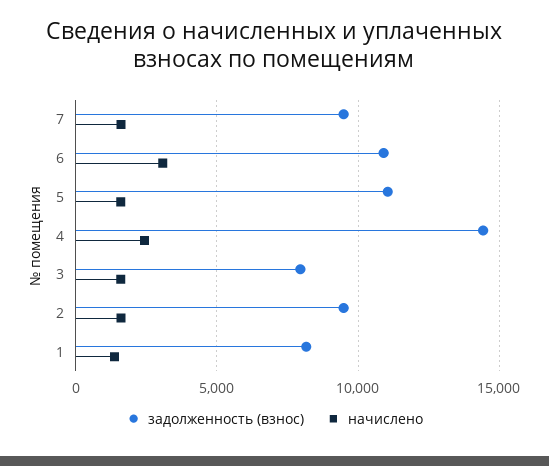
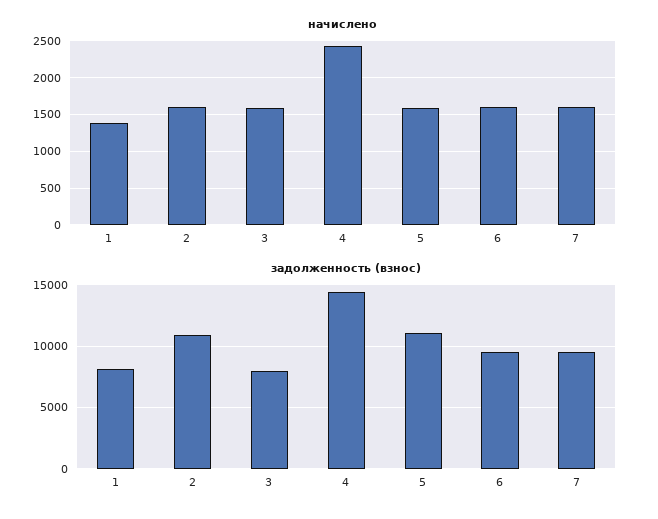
  {
    "задолженность (взнос)": {
      "7": 9500,
-     "6": 11000,
+     "6": 9500,
      "5": 11000,
      "4": 14500,
      "3": 8000,
-     "2": 9500,
+     "2": 11000,
      "1": 8000
    },
    "начислено": {
      "7": 1600,
-     "6": 3000,
+     "6": 1600,
      "5": 1600,
      "4": 2400,
      "3": 1600,
      "2": 1600,
      "1": 1400
    }
  }

